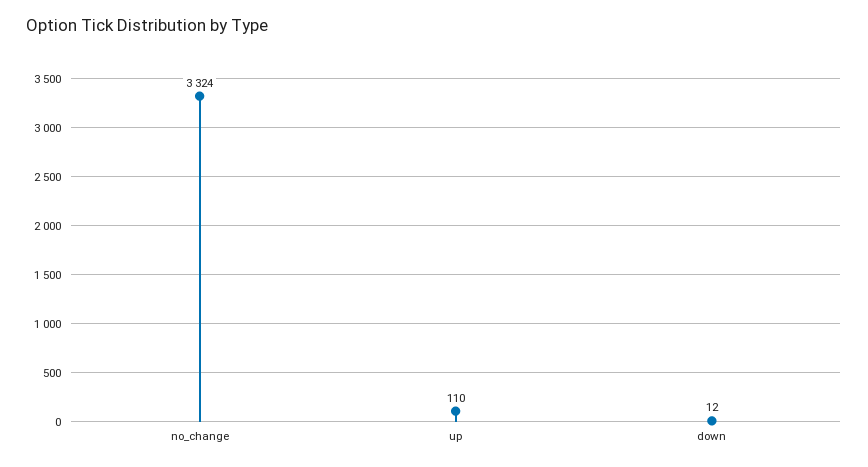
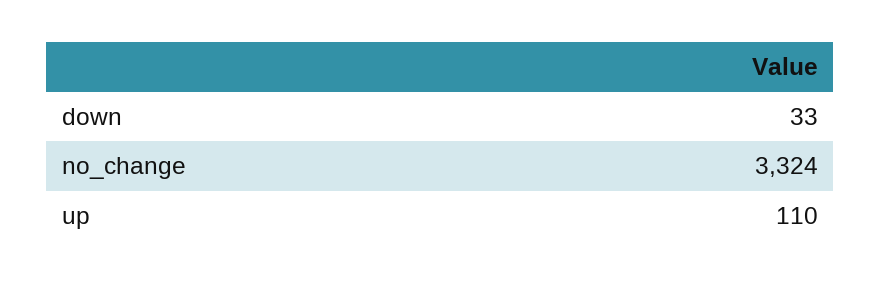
  {
    "no_change": 3324,
    "up": 110,
-   "down": 12
+   "down": 33
  }

